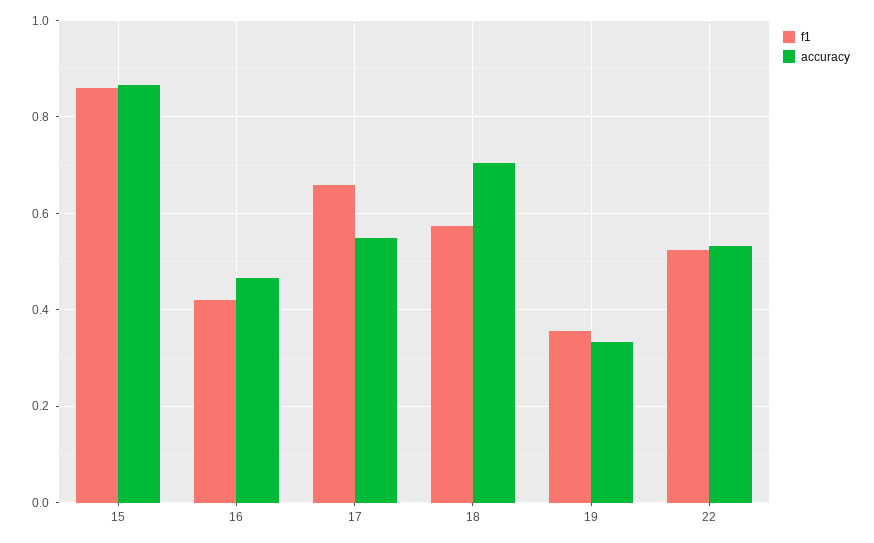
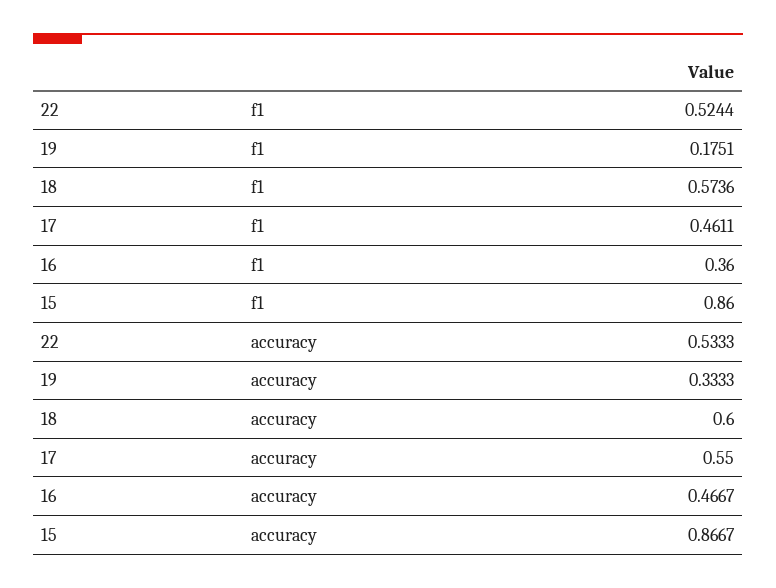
  {
    "f1": {
      "15": 0.86,
-     "16": 0.42,
+     "16": 0.36,
-     "17": 0.66,
+     "17": 0.4611,
      "18": 0.5736,
-     "19": 0.36,
+     "19": 0.1751,
      "22": 0.5244
    },
    "accuracy": {
      "15": 0.8667,
      "16": 0.4667,
      "17": 0.55,
-     "18": 0.7,
+     "18": 0.6,
      "19": 0.3333,
      "22": 0.5333
    }
  }

